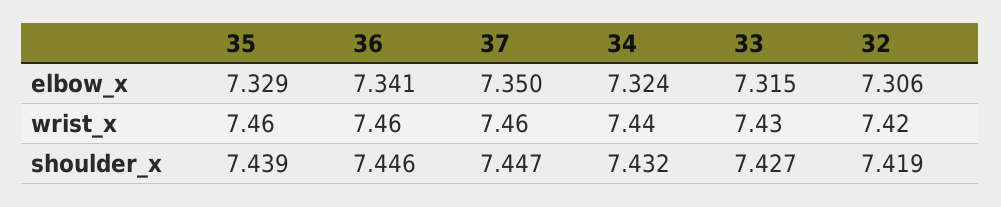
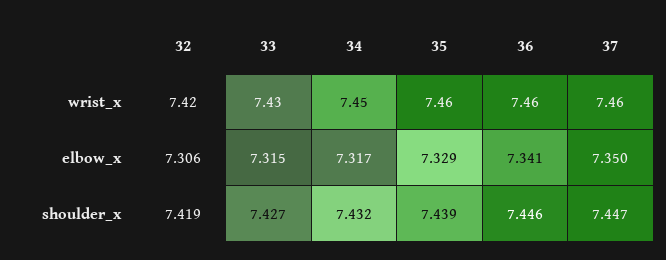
  {
    "35": {
      "elbow_x": 7.329,
      "wrist_x": 7.46,
      "shoulder_x": 7.439
    },
    "36": {
      "elbow_x": 7.341,
      "wrist_x": 7.46,
      "shoulder_x": 7.446
    },
    "37": {
      "elbow_x": 7.35,
      "wrist_x": 7.46,
      "shoulder_x": 7.447
    },
    "34": {
-     "elbow_x": 7.324,
+     "elbow_x": 7.317,
-     "wrist_x": 7.44,
+     "wrist_x": 7.45,
      "shoulder_x": 7.432
    },
    "33": {
      "elbow_x": 7.315,
      "wrist_x": 7.43,
      "shoulder_x": 7.427
    },
    "32": {
      "elbow_x": 7.306,
      "wrist_x": 7.42,
      "shoulder_x": 7.419
    }
  }

